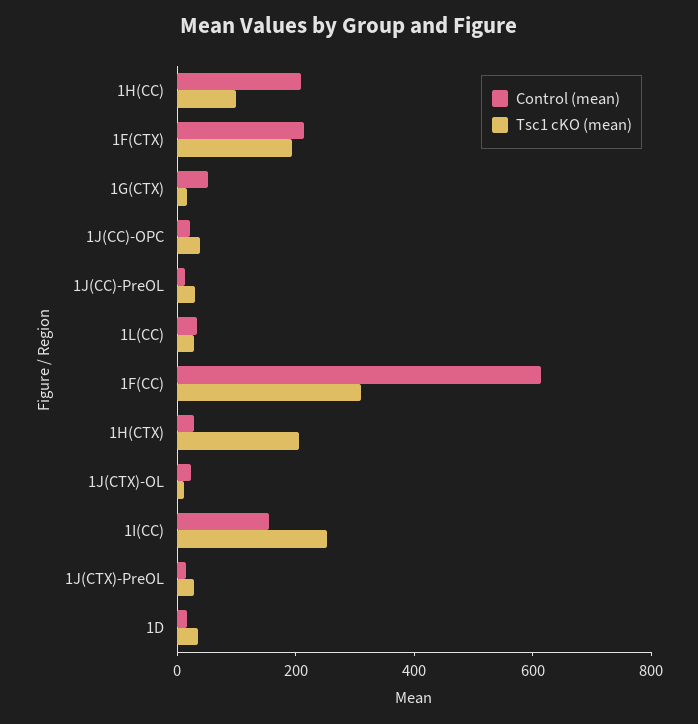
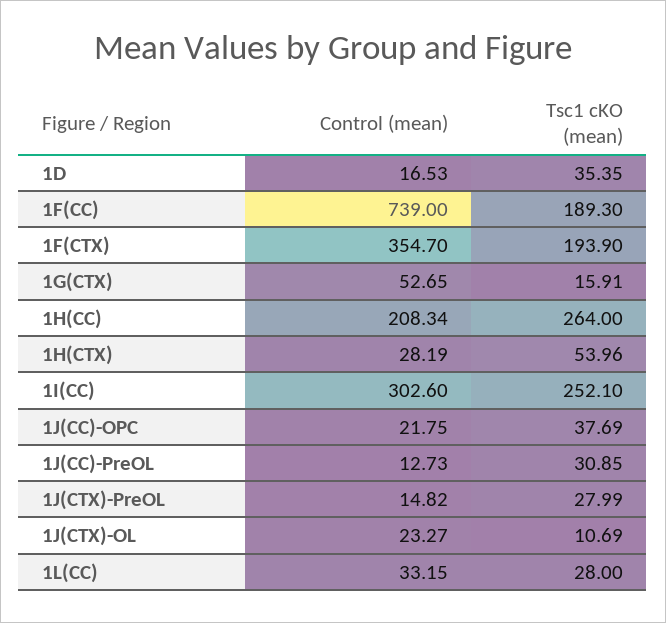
  {
    "Control (mean)": {
      "1H(CC)": 208.34,
-     "1F(CTX)": 200,
+     "1F(CTX)": 354.7,
      "1G(CTX)": 52.65,
      "1J(CC)-OPC": 21.75,
      "1J(CC)-PreOL": 12.73,
      "1L(CC)": 33.15,
-     "1F(CC)": 600,
+     "1F(CC)": 739,
      "1H(CTX)": 28.19,
      "1J(CTX)-OL": 23.27,
-     "1I(CC)": 150,
+     "1I(CC)": 302.6,
      "1J(CTX)-PreOL": 14.82,
      "1D": 16.53
    },
    "Tsc1 cKO (mean)": {
-     "1H(CC)": 100,
+     "1H(CC)": 264,
      "1F(CTX)": 193.9,
      "1G(CTX)": 15.91,
      "1J(CC)-OPC": 37.69,
      "1J(CC)-PreOL": 30.85,
      "1L(CC)": 28,
-     "1F(CC)": 300,
+     "1F(CC)": 189.3,
-     "1H(CTX)": 200,
+     "1H(CTX)": 53.96,
      "1J(CTX)-OL": 10.69,
      "1I(CC)": 252.1,
      "1J(CTX)-PreOL": 27.99,
      "1D": 35.35
    }
  }

